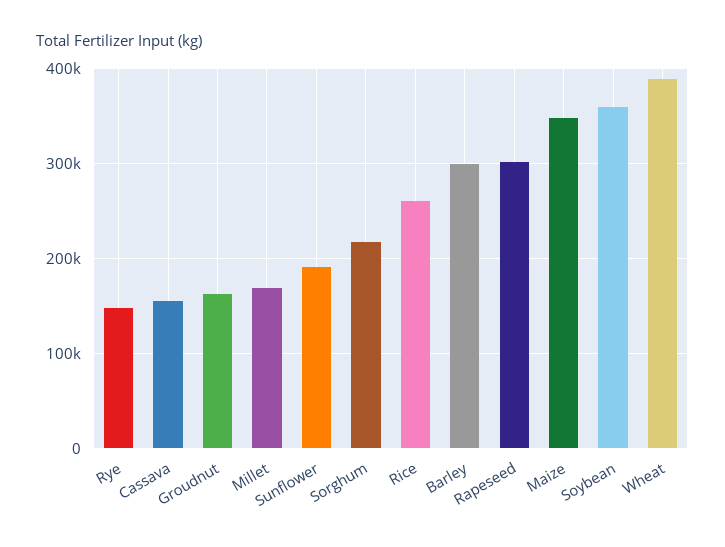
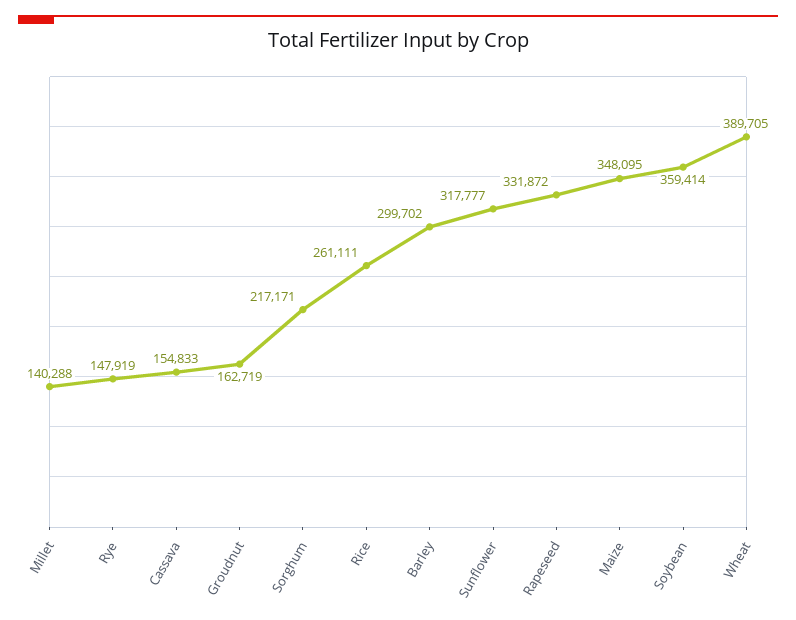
  {
    "Rye": 147919,
    "Cassava": 154833,
    "Groudnut": 162719,
-   "Millet": 170000,
+   "Millet": 140288,
-   "Sunflower": 190000,
+   "Sunflower": 317777,
    "Sorghum": 217171,
    "Rice": 261111,
    "Barley": 299702,
-   "Rapeseed": 300000,
+   "Rapeseed": 331872,
    "Maize": 348095,
    "Soybean": 359414,
    "Wheat": 389705
  }

